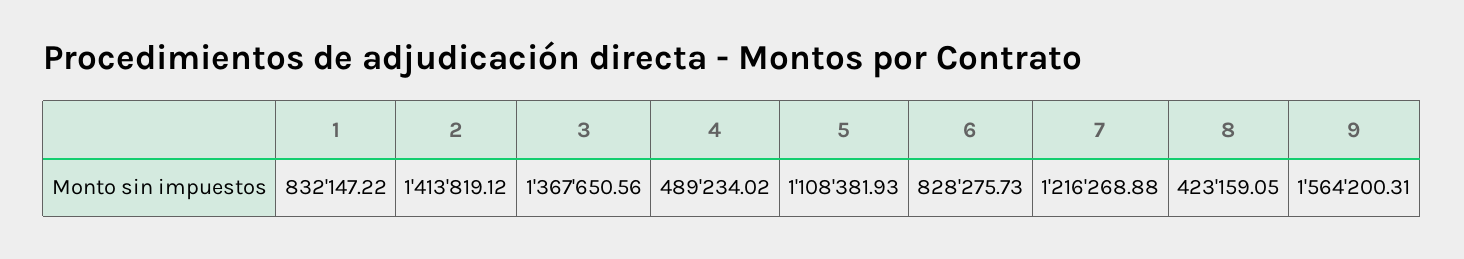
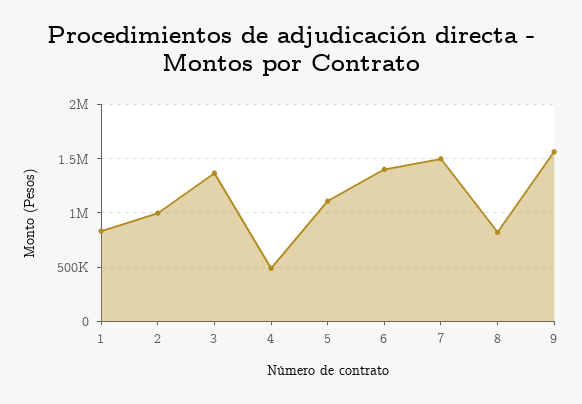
  {
    "1": 832147.22,
-   "2": 1413819.12,
+   "2": 1000000,
    "3": 1367650.56,
    "4": 489234.02,
    "5": 1108381.93,
-   "6": 828275.73,
+   "6": 1400000,
-   "7": 1216268.88,
+   "7": 1500000,
-   "8": 423159.05,
+   "8": 800000,
    "9": 1564200.31
  }

